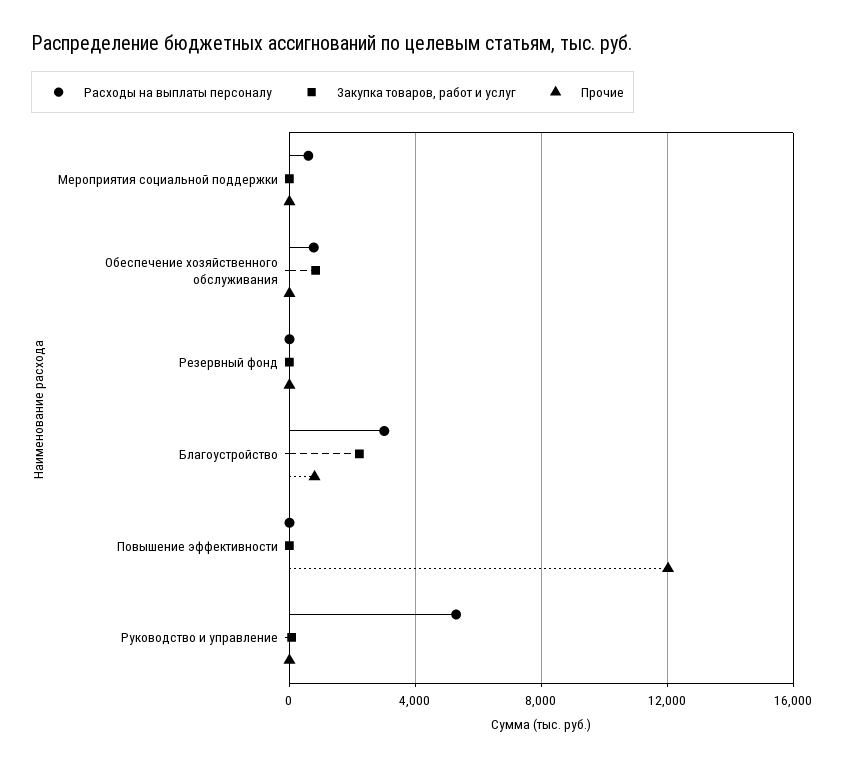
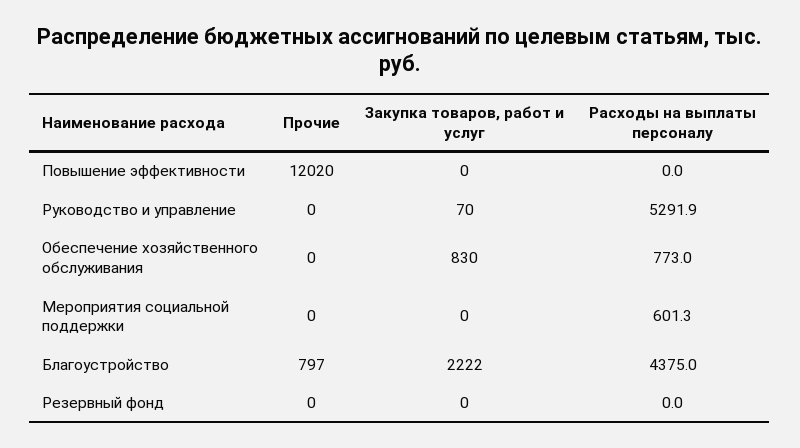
  {
    "Расходы на выплаты персоналу": {
      "Мероприятия социальной поддержки": 601.3,
      "Обеспечение хозяйственного обслуживания": 773,
      "Резервный фонд": 0,
-     "Благоустройство": 3000,
+     "Благоустройство": 4375,
      "Повышение эффективности": 0,
      "Руководство и управление": 5291.9
    },
    "Закупка товаров, работ и услуг": {
      "Мероприятия социальной поддержки": 0,
      "Обеспечение хозяйственного обслуживания": 830,
      "Резервный фонд": 0,
      "Благоустройство": 2222,
      "Повышение эффективности": 0,
      "Руководство и управление": 70
    },
    "Прочие": {
      "Мероприятия социальной поддержки": 0,
      "Обеспечение хозяйственного обслуживания": 0,
      "Резервный фонд": 0,
      "Благоустройство": 797,
      "Повышение эффективности": 12020,
      "Руководство и управление": 0
    }
  }

